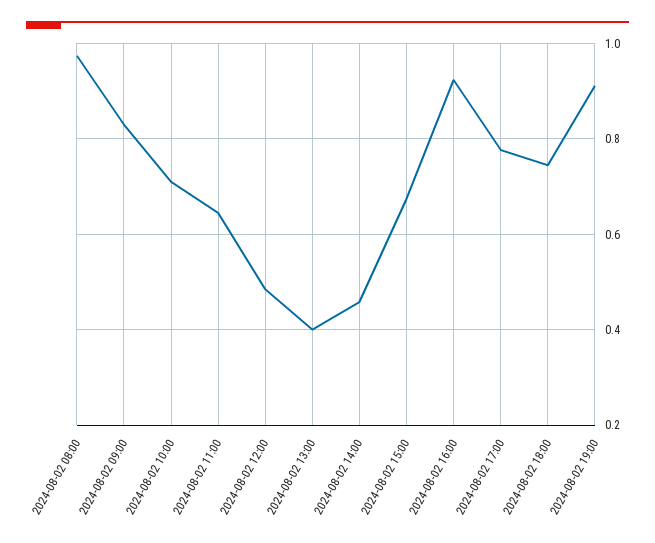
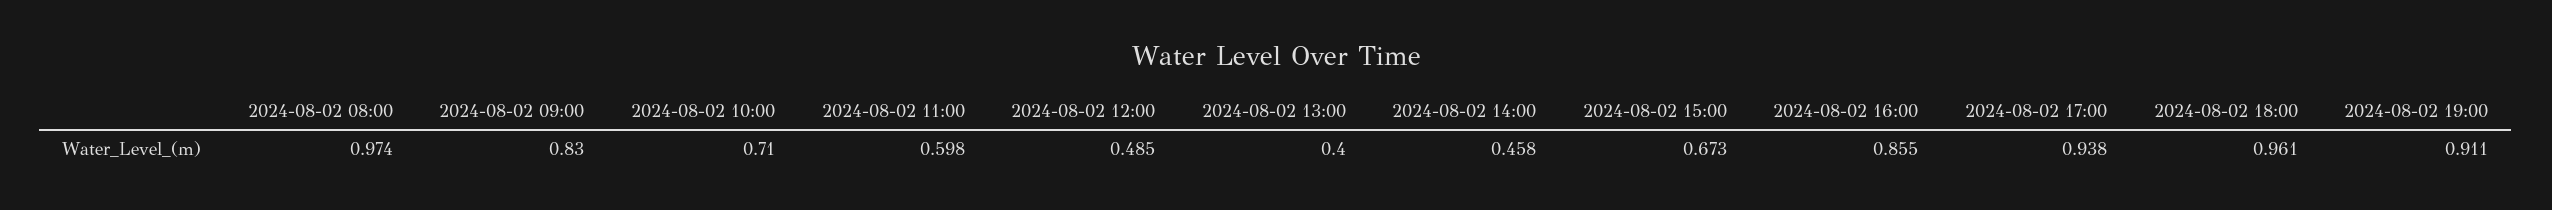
  {
    "2024-08-02 08:00": 0.974,
    "2024-08-02 09:00": 0.83,
    "2024-08-02 10:00": 0.71,
-   "2024-08-02 11:00": 0.64,
+   "2024-08-02 11:00": 0.598,
    "2024-08-02 12:00": 0.485,
    "2024-08-02 13:00": 0.4,
    "2024-08-02 14:00": 0.458,
    "2024-08-02 15:00": 0.673,
-   "2024-08-02 16:00": 0.92,
+   "2024-08-02 16:00": 0.855,
-   "2024-08-02 17:00": 0.78,
+   "2024-08-02 17:00": 0.938,
-   "2024-08-02 18:00": 0.74,
+   "2024-08-02 18:00": 0.961,
    "2024-08-02 19:00": 0.911
  }

